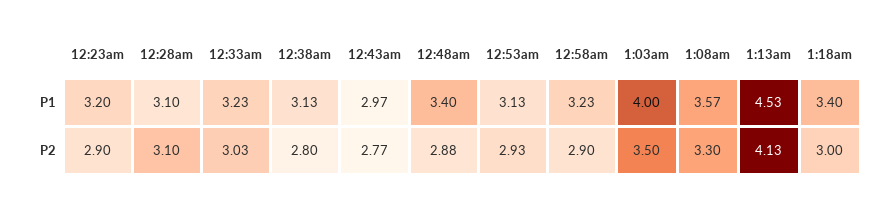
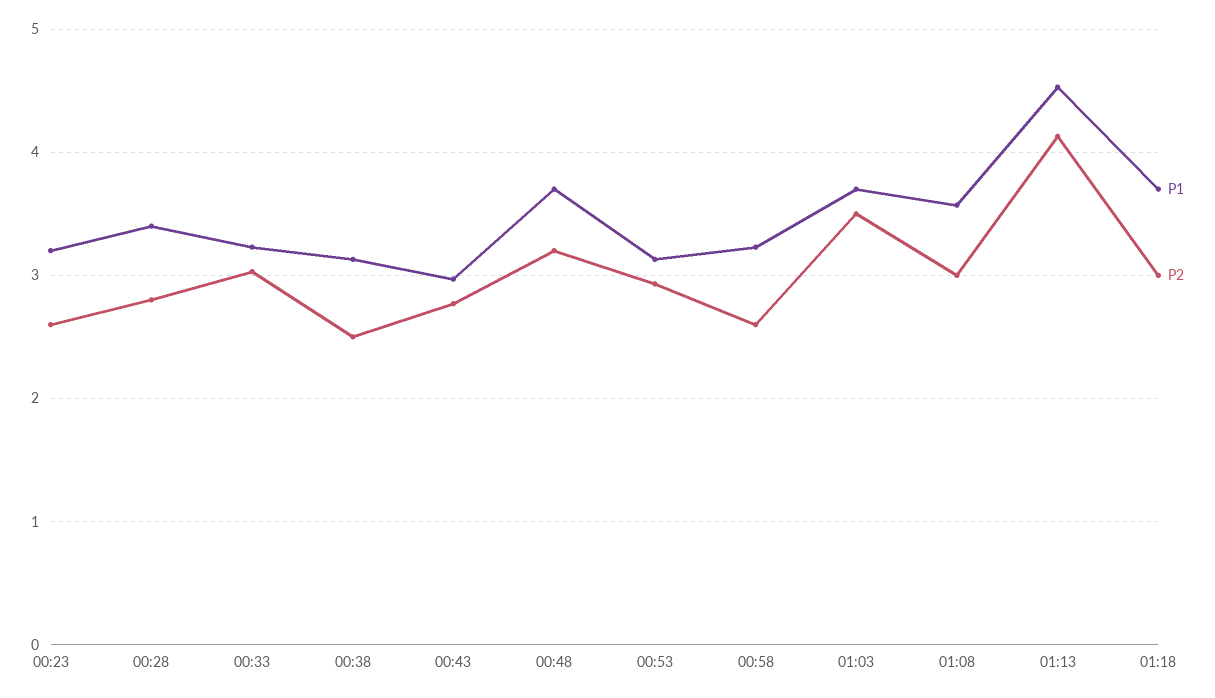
  {
    "P1": {
      "12:23am": 3.2,
-     "12:28am": 3.1,
+     "12:28am": 3.4,
      "12:33am": 3.23,
      "12:38am": 3.13,
      "12:43am": 2.97,
-     "12:48am": 3.4,
+     "12:48am": 3.7,
      "12:53am": 3.13,
      "12:58am": 3.23,
-     "1:03am": 4,
+     "1:03am": 3.7,
      "1:08am": 3.57,
      "1:13am": 4.53,
-     "1:18am": 3.4
+     "1:18am": 3.7
    },
    "P2": {
-     "12:23am": 2.9,
+     "12:23am": 2.6,
-     "12:28am": 3.1,
+     "12:28am": 2.8,
      "12:33am": 3.03,
-     "12:38am": 2.8,
+     "12:38am": 2.5,
      "12:43am": 2.77,
-     "12:48am": 2.88,
+     "12:48am": 3.2,
      "12:53am": 2.93,
-     "12:58am": 2.9,
+     "12:58am": 2.6,
      "1:03am": 3.5,
-     "1:08am": 3.3,
+     "1:08am": 3,
      "1:13am": 4.13,
      "1:18am": 3
    }
  }

